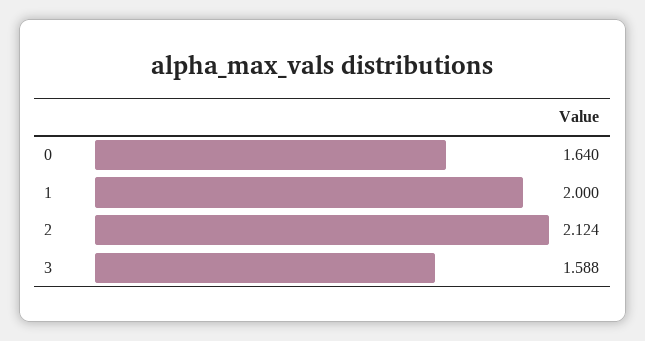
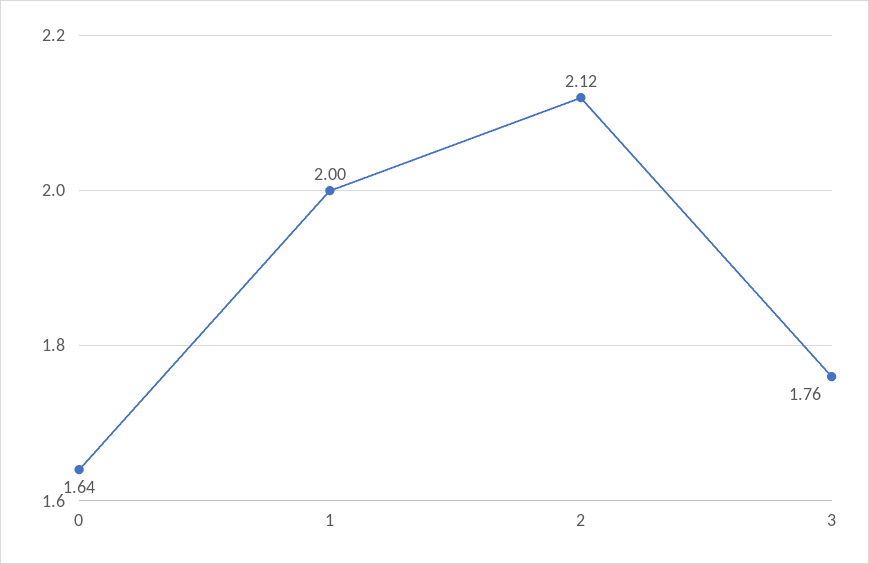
  {
    "0": 1.64,
    "1": 2,
    "2": 2.124,
-   "3": 1.588
+   "3": 1.76
  }

